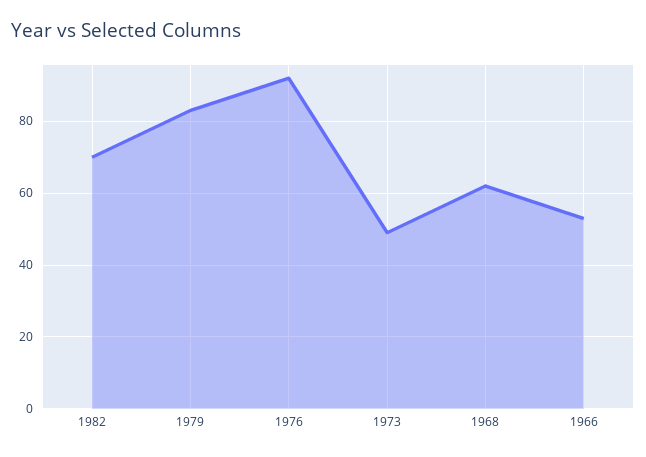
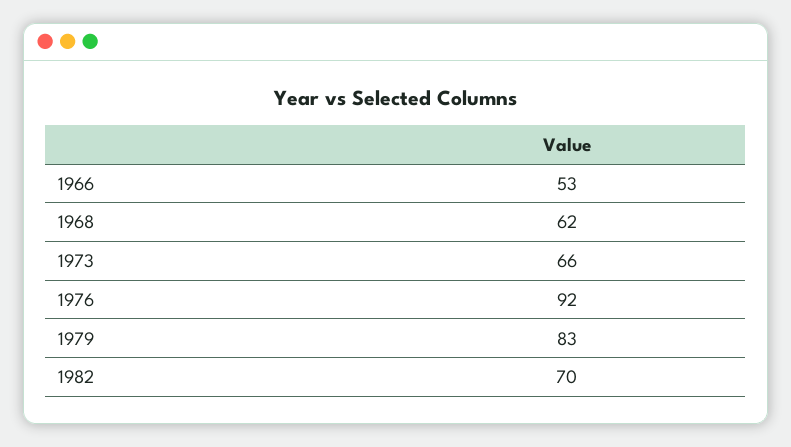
  {
    "1982": 70,
    "1979": 83,
    "1976": 92,
-   "1973": 50,
+   "1973": 66,
    "1968": 62,
    "1966": 53
  }

